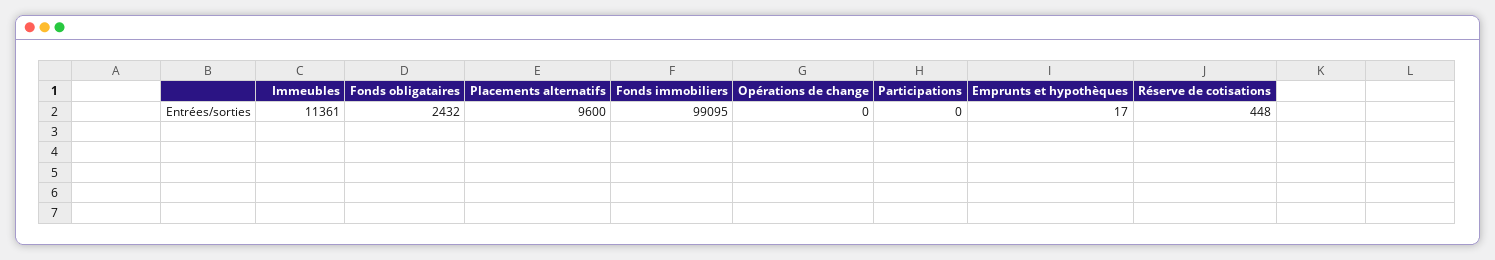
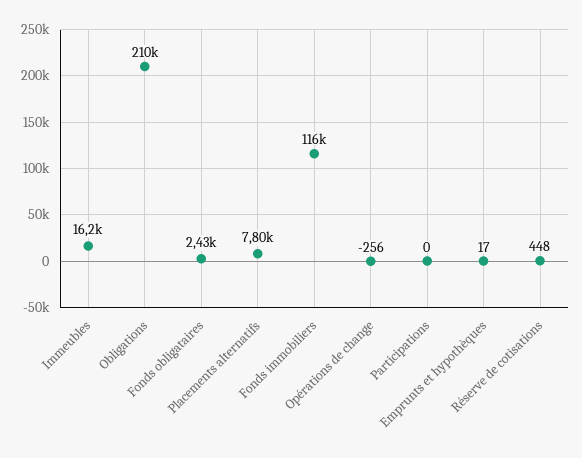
  {
-   "Immeubles": 11361,
+   "Immeubles": 16200,
    "Fonds obligataires": 2432,
-   "Placements alternatifs": 9600,
+   "Placements alternatifs": 7800,
-   "Fonds immobiliers": 99095,
+   "Fonds immobiliers": 116000,
-   "Opérations de change": 0,
+   "Opérations de change": -256,
    "Participations": 0,
    "Emprunts et hypothèques": 17,
-   "Réserve de cotisations": 448
+   "Réserve de cotisations": 448,
+   "Obligations": 210000
  }

